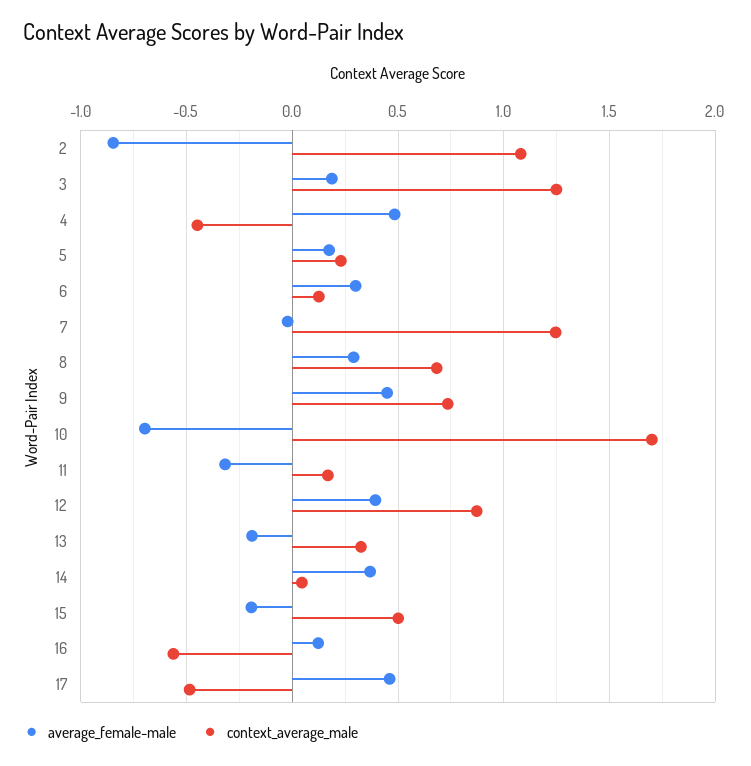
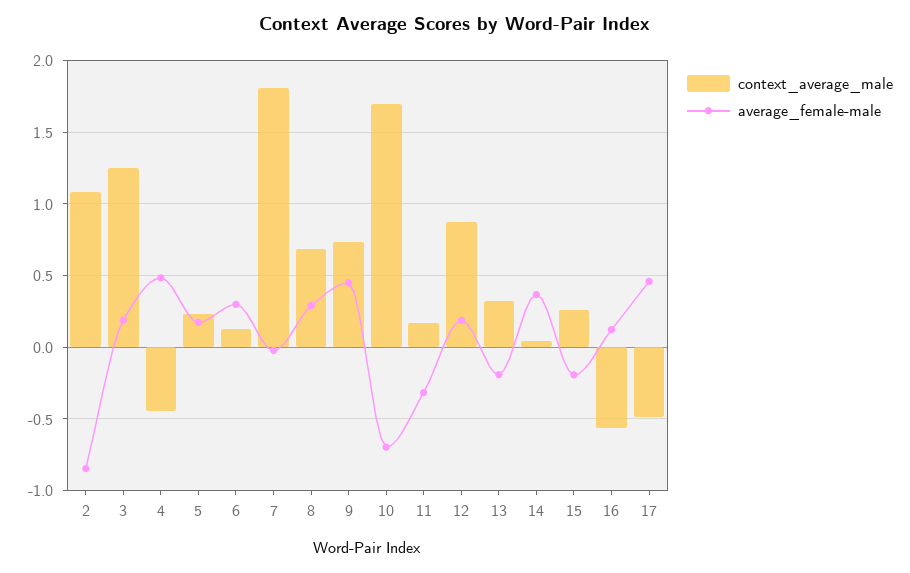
  {
    "average_female-male": {
      "2": -0.85,
      "3": 0.2,
      "4": 0.5,
      "5": 0.15,
      "6": 0.3,
      "7": 0,
      "8": 0.3,
      "9": 0.45,
      "10": -0.7,
      "11": -0.3,
-     "12": 0.4,
+     "12": 0.2,
      "13": -0.2,
      "14": 0.35,
      "15": -0.2,
      "16": 0.1,
      "17": 0.45
    },
    "context_average_male": {
      "2": 1.1,
      "3": 1.25,
      "4": -0.45,
      "5": 0.25,
      "6": 0.15,
-     "7": 1.25,
+     "7": 1.8,
      "8": 0.7,
      "9": 0.75,
      "10": 1.7,
      "11": 0.15,
      "12": 0.85,
      "13": 0.35,
      "14": 0.05,
-     "15": 0.5,
+     "15": 0.25,
      "16": -0.55,
      "17": -0.5
    }
  }

